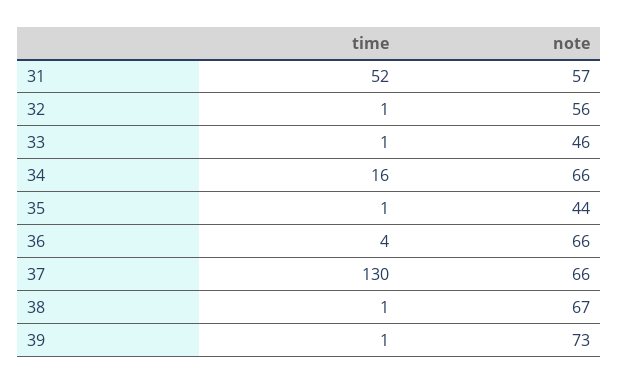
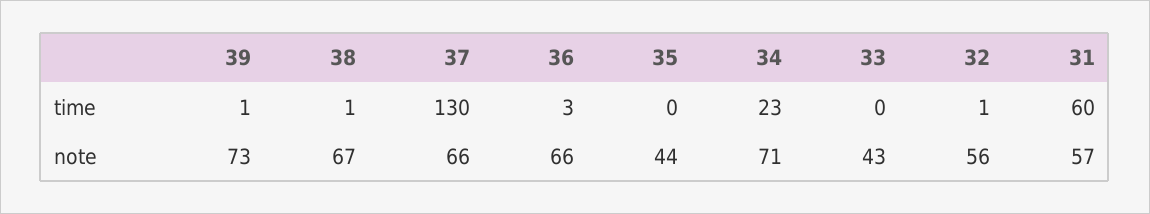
  {
    "time": {
-     "31": 52,
+     "31": 60,
      "32": 1,
-     "33": 1,
+     "33": 0,
-     "34": 16,
+     "34": 23,
-     "35": 1,
+     "35": 0,
-     "36": 4,
+     "36": 3,
      "37": 130,
      "38": 1,
      "39": 1
    },
    "note": {
      "31": 57,
      "32": 56,
-     "33": 46,
+     "33": 43,
-     "34": 66,
+     "34": 71,
      "35": 44,
      "36": 66,
      "37": 66,
      "38": 67,
      "39": 73
    }
  }

